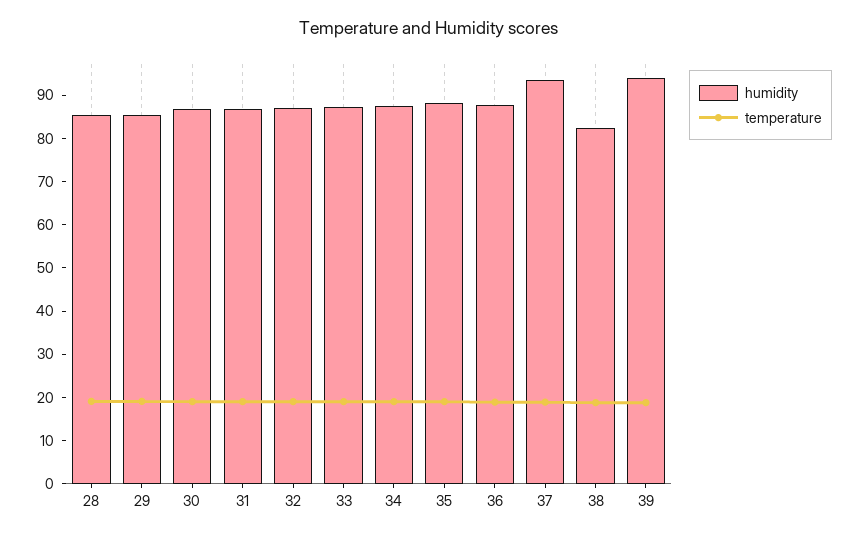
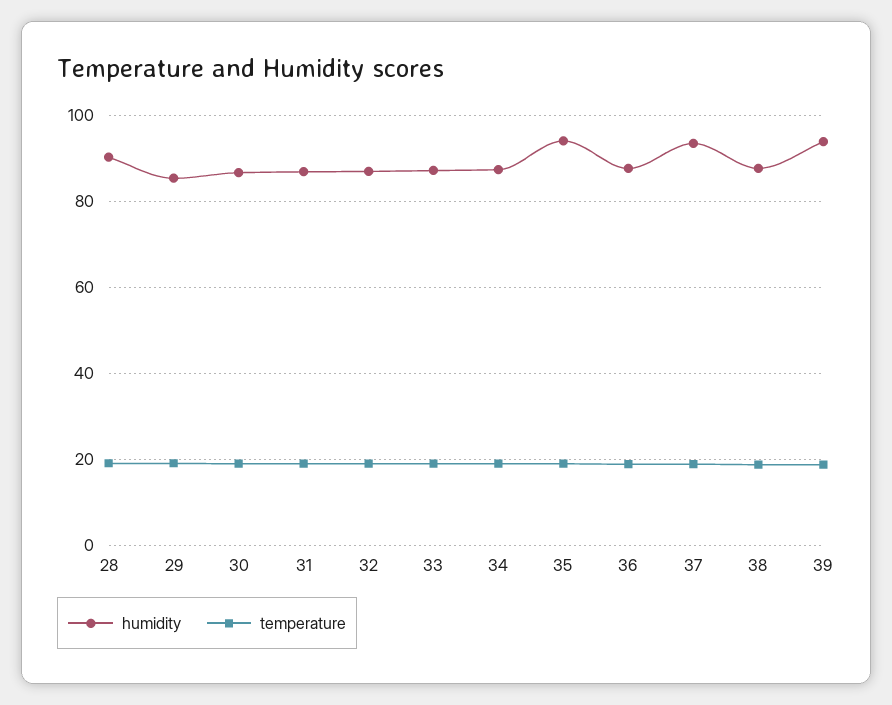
  {
    "humidity": {
-     "28": 86,
+     "28": 90,
      "29": 86,
      "30": 86,
      "31": 86,
      "32": 88,
      "33": 88,
      "34": 88,
-     "35": 88,
+     "35": 94,
      "36": 88,
      "37": 94,
-     "38": 82,
+     "38": 88,
      "39": 94
    },
    "temperature": {
      "28": 20,
      "29": 20,
      "30": 20,
      "31": 20,
      "32": 20,
      "33": 20,
      "34": 20,
      "35": 20,
      "36": 18,
      "37": 18,
      "38": 18,
      "39": 18
    }
  }

